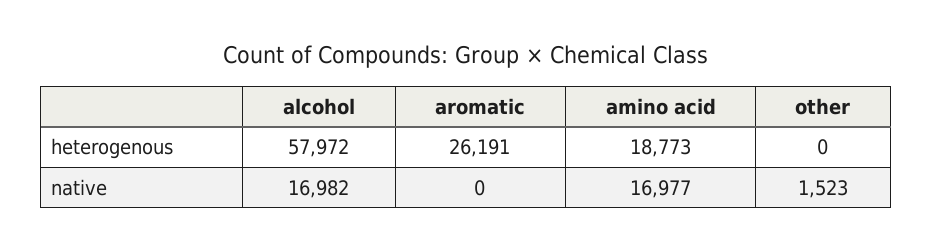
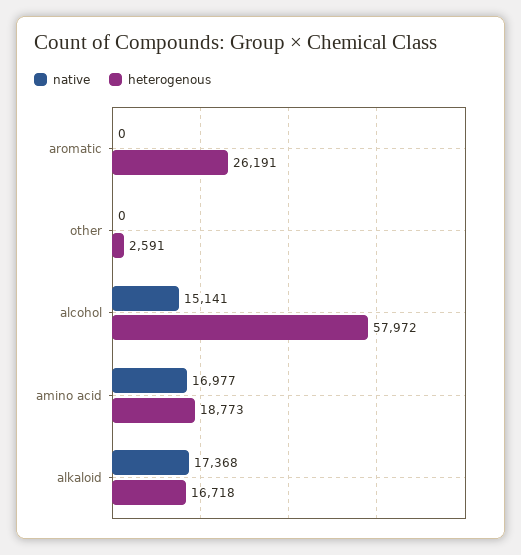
  {
    "heterogenous": {
      "alcohol": 57972,
      "aromatic": 26191,
      "amino acid": 18773,
-     "other": 0
+     "other": 2591,
+     "alkaloid": 16718
    },
    "native": {
-     "alcohol": 16982,
+     "alcohol": 15141,
      "aromatic": 0,
      "amino acid": 16977,
-     "other": 1523
+     "other": 0,
+     "alkaloid": 17368
    }
  }

